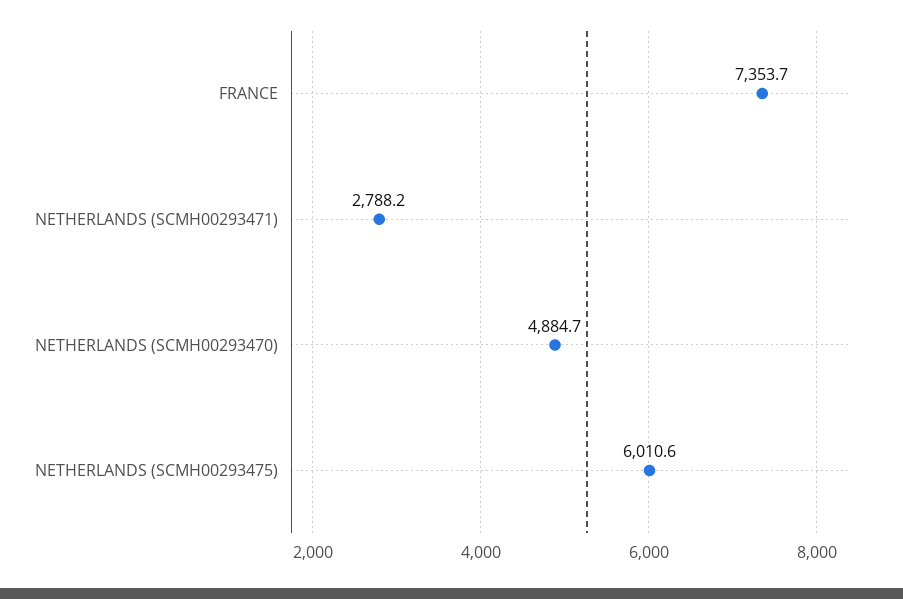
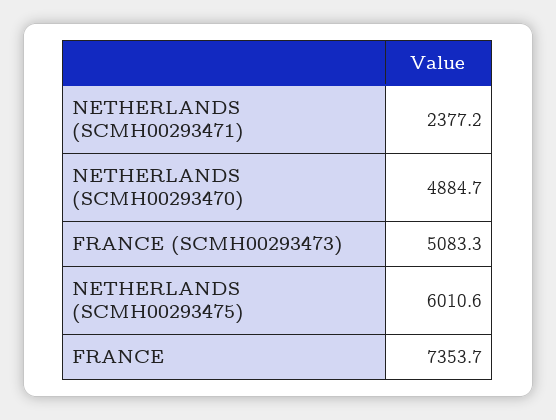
  {
    "FRANCE": 7353.7,
-   "NETHERLANDS (SCMH00293471)": 2788.2,
+   "NETHERLANDS (SCMH00293471)": 2377.2,
    "NETHERLANDS (SCMH00293470)": 4884.7,
-   "NETHERLANDS (SCMH00293475)": 6010.6
+   "NETHERLANDS (SCMH00293475)": 6010.6,
+   "FRANCE (SCMH00293473)": 5083.3
  }

